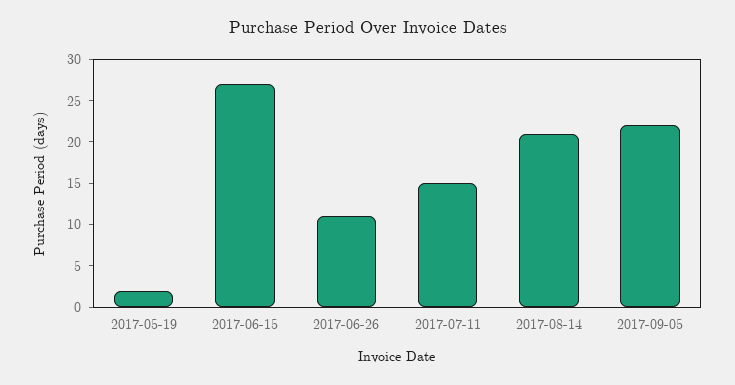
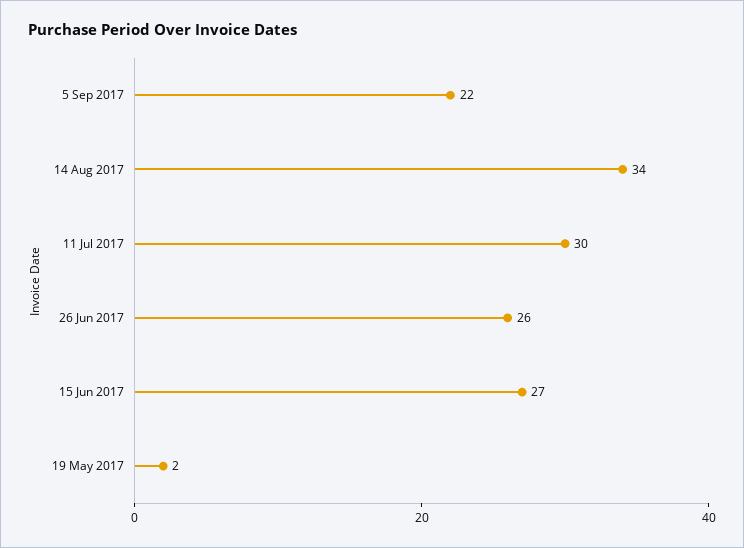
  {
    "2017-05-19": 2,
    "2017-06-15": 27,
-   "2017-06-26": 11,
+   "2017-06-26": 26,
-   "2017-07-11": 15,
+   "2017-07-11": 30,
-   "2017-08-14": 21,
+   "2017-08-14": 34,
    "2017-09-05": 22
  }

